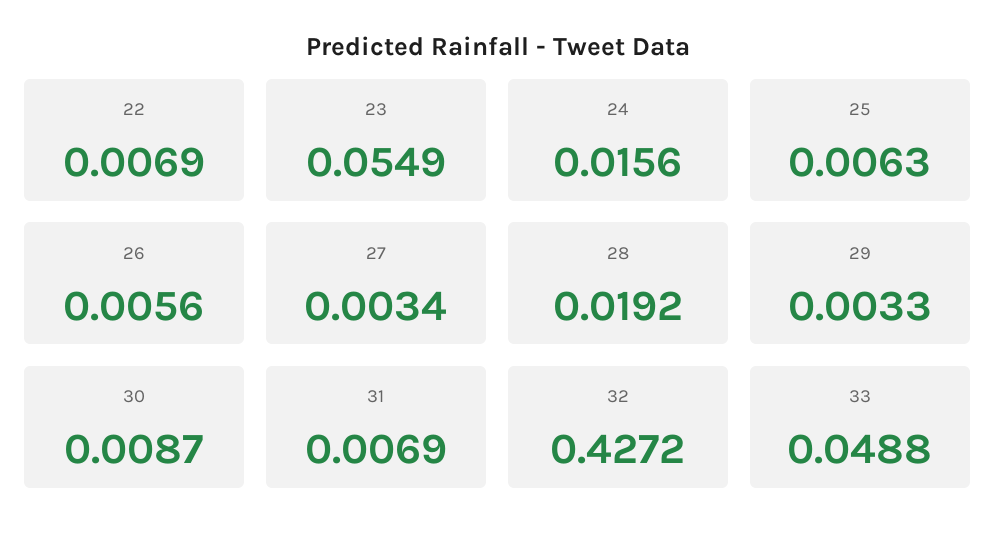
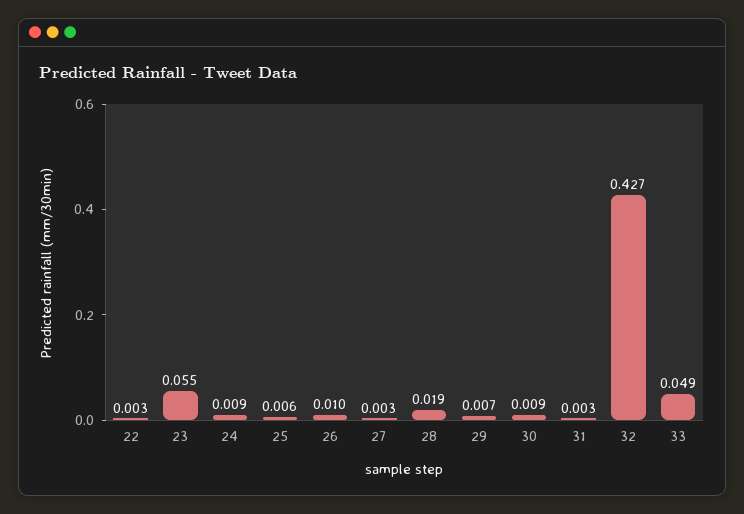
  {
-   "22": 0.0069,
+   "22": 0.003,
    "23": 0.0549,
-   "24": 0.0156,
+   "24": 0.009,
    "25": 0.0063,
-   "26": 0.0056,
+   "26": 0.01,
    "27": 0.0034,
    "28": 0.0192,
-   "29": 0.0033,
+   "29": 0.007,
    "30": 0.0087,
-   "31": 0.0069,
+   "31": 0.003,
    "32": 0.4272,
    "33": 0.0488
  }

